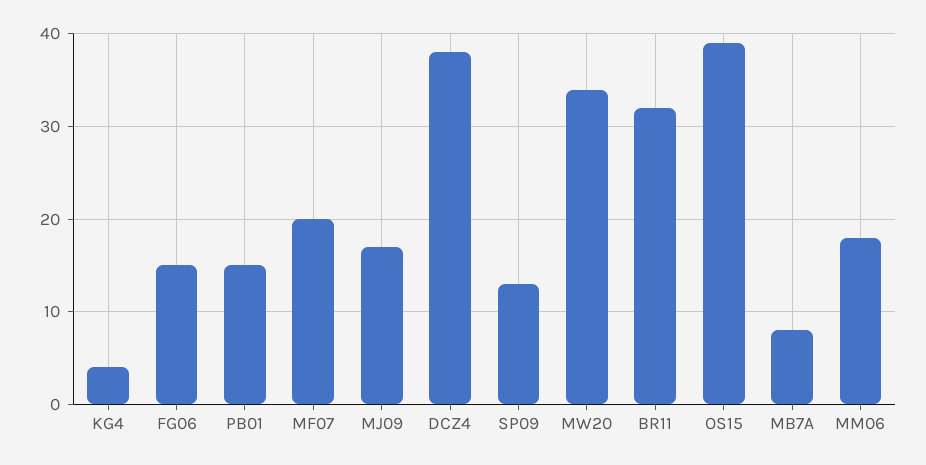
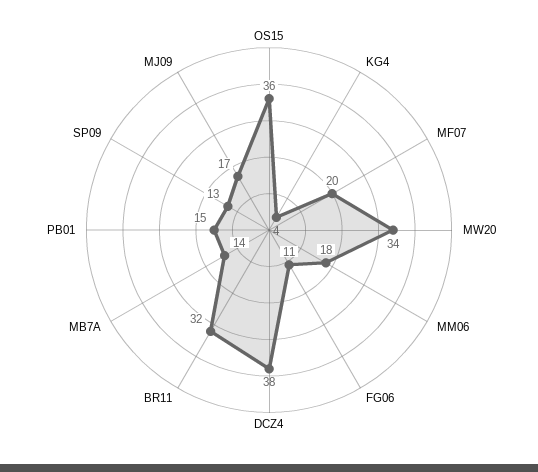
  {
    "KG4": 4,
-   "FG06": 15,
+   "FG06": 11,
    "PB01": 15,
    "MF07": 20,
    "MJ09": 17,
    "DCZ4": 38,
    "SP09": 13,
    "MW20": 34,
    "BR11": 32,
-   "OS15": 39,
+   "OS15": 36,
-   "MB7A": 8,
+   "MB7A": 14,
    "MM06": 18
  }

